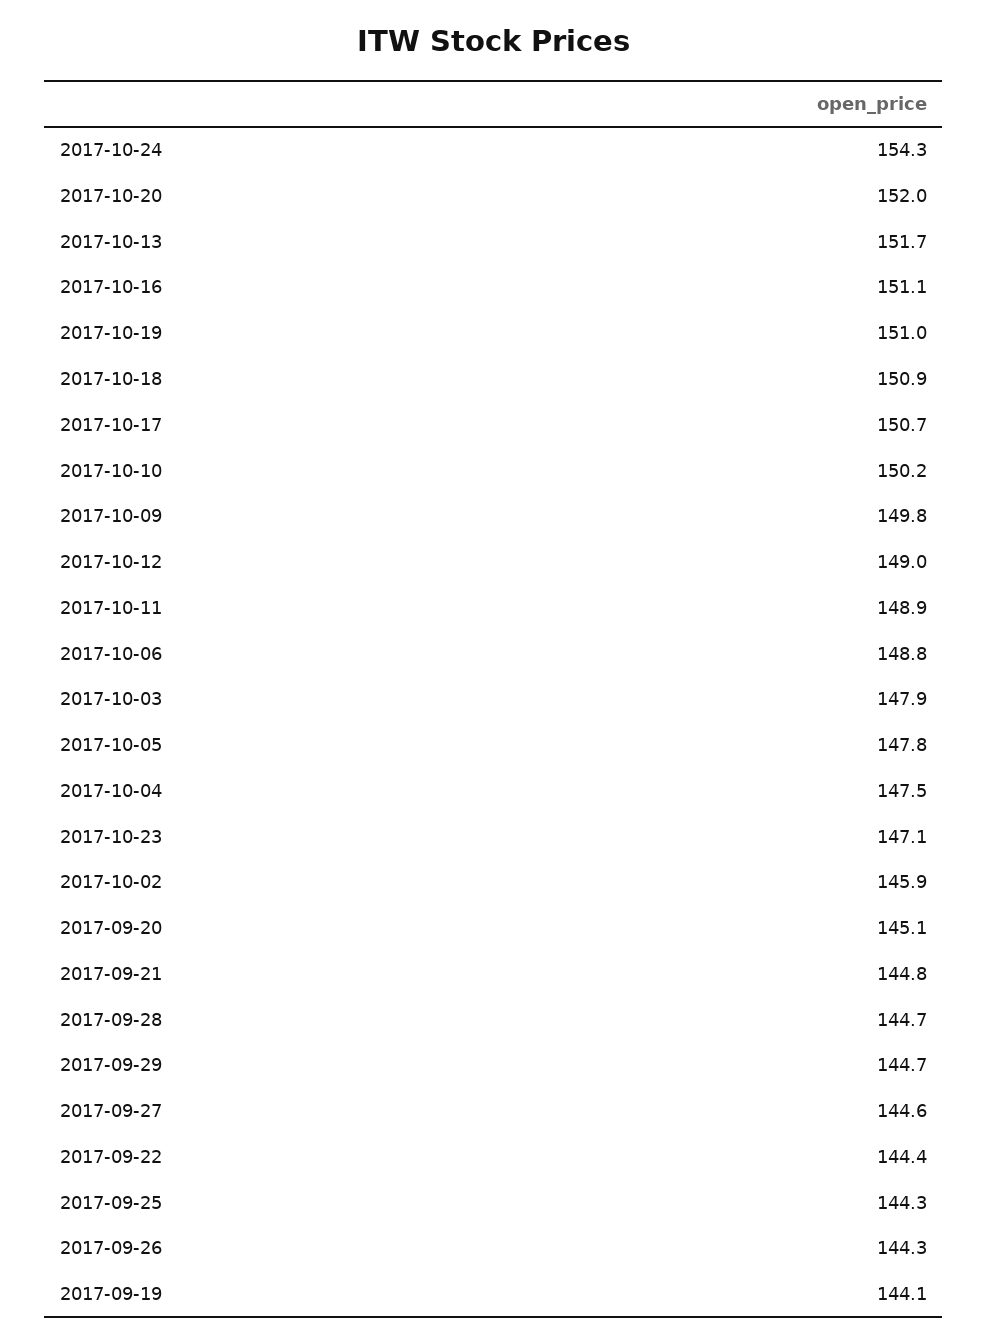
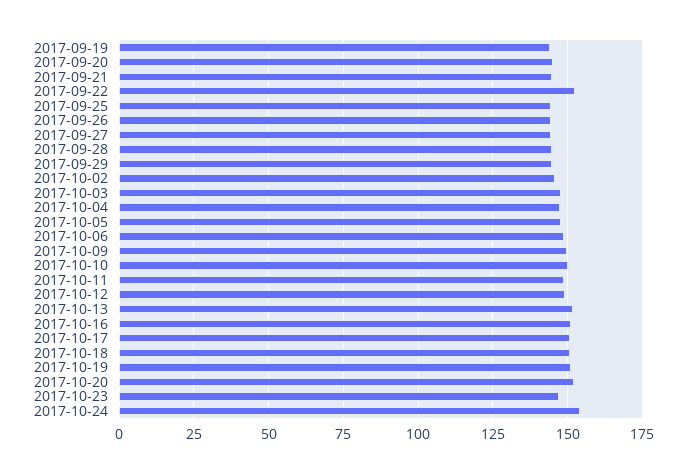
  {
    "2017-10-24": 154.3,
    "2017-10-20": 152,
    "2017-10-13": 151.7,
    "2017-10-16": 151.1,
    "2017-10-19": 151,
    "2017-10-18": 150.9,
    "2017-10-17": 150.7,
    "2017-10-10": 150.2,
    "2017-10-09": 149.8,
    "2017-10-12": 149,
    "2017-10-11": 148.9,
    "2017-10-06": 148.8,
    "2017-10-03": 147.9,
    "2017-10-05": 147.8,
    "2017-10-04": 147.5,
    "2017-10-23": 147.1,
    "2017-10-02": 145.9,
    "2017-09-20": 145.1,
    "2017-09-21": 144.8,
    "2017-09-28": 144.7,
    "2017-09-29": 144.7,
    "2017-09-27": 144.6,
-   "2017-09-22": 144.4,
+   "2017-09-22": 152.5,
    "2017-09-25": 144.3,
    "2017-09-26": 144.3,
    "2017-09-19": 144.1
  }

